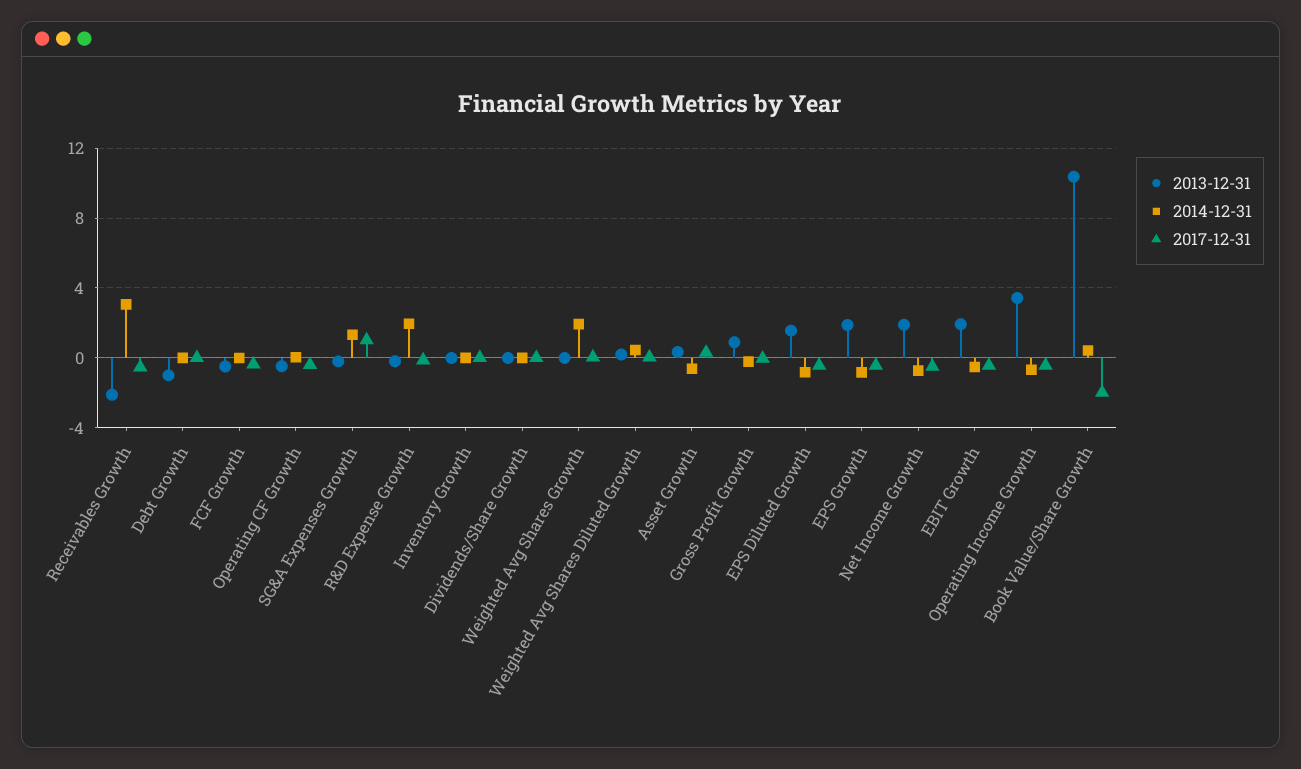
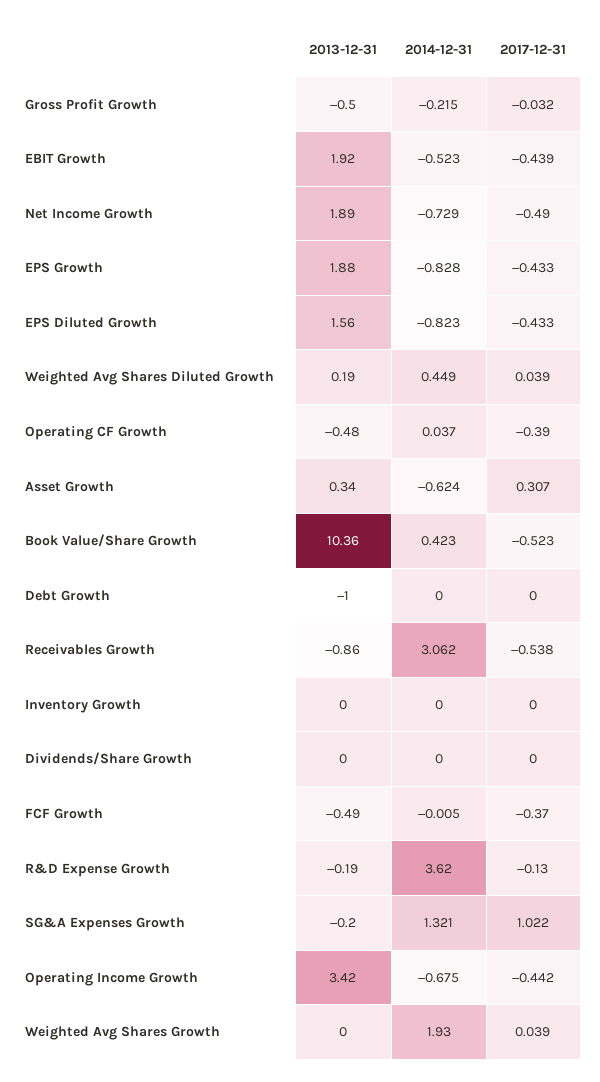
  {
    "2013-12-31": {
-     "Receivables Growth": -2,
+     "Receivables Growth": -0.86,
      "Debt Growth": -1,
      "FCF Growth": -0.49,
      "Operating CF Growth": -0.48,
      "SG&A Expenses Growth": -0.2,
      "R&D Expense Growth": -0.19,
      "Inventory Growth": 0,
      "Dividends/Share Growth": 0,
      "Weighted Avg Shares Growth": 0,
      "Weighted Avg Shares Diluted Growth": 0.19,
      "Asset Growth": 0.34,
-     "Gross Profit Growth": 1,
+     "Gross Profit Growth": -0.5,
      "EPS Diluted Growth": 1.56,
      "EPS Growth": 1.88,
      "Net Income Growth": 1.89,
      "EBIT Growth": 1.92,
      "Operating Income Growth": 3.42,
      "Book Value/Share Growth": 10.36
    },
    "2014-12-31": {
      "Receivables Growth": 3.062,
      "Debt Growth": 0,
      "FCF Growth": -0.005,
      "Operating CF Growth": 0.037,
      "SG&A Expenses Growth": 1.321,
-     "R&D Expense Growth": 2,
+     "R&D Expense Growth": 3.62,
      "Inventory Growth": 0,
      "Dividends/Share Growth": 0,
      "Weighted Avg Shares Growth": 1.93,
      "Weighted Avg Shares Diluted Growth": 0.449,
      "Asset Growth": -0.624,
      "Gross Profit Growth": -0.215,
      "EPS Diluted Growth": -0.823,
      "EPS Growth": -0.828,
      "Net Income Growth": -0.729,
      "EBIT Growth": -0.523,
      "Operating Income Growth": -0.675,
      "Book Value/Share Growth": 0.423
    },
    "2017-12-31": {
      "Receivables Growth": -0.538,
      "Debt Growth": 0,
      "FCF Growth": -0.37,
      "Operating CF Growth": -0.39,
      "SG&A Expenses Growth": 1.022,
      "R&D Expense Growth": -0.13,
      "Inventory Growth": 0,
      "Dividends/Share Growth": 0,
      "Weighted Avg Shares Growth": 0.039,
      "Weighted Avg Shares Diluted Growth": 0.039,
      "Asset Growth": 0.307,
      "Gross Profit Growth": -0.032,
      "EPS Diluted Growth": -0.433,
      "EPS Growth": -0.433,
      "Net Income Growth": -0.49,
      "EBIT Growth": -0.439,
      "Operating Income Growth": -0.442,
-     "Book Value/Share Growth": -2
+     "Book Value/Share Growth": -0.523
    }
  }

